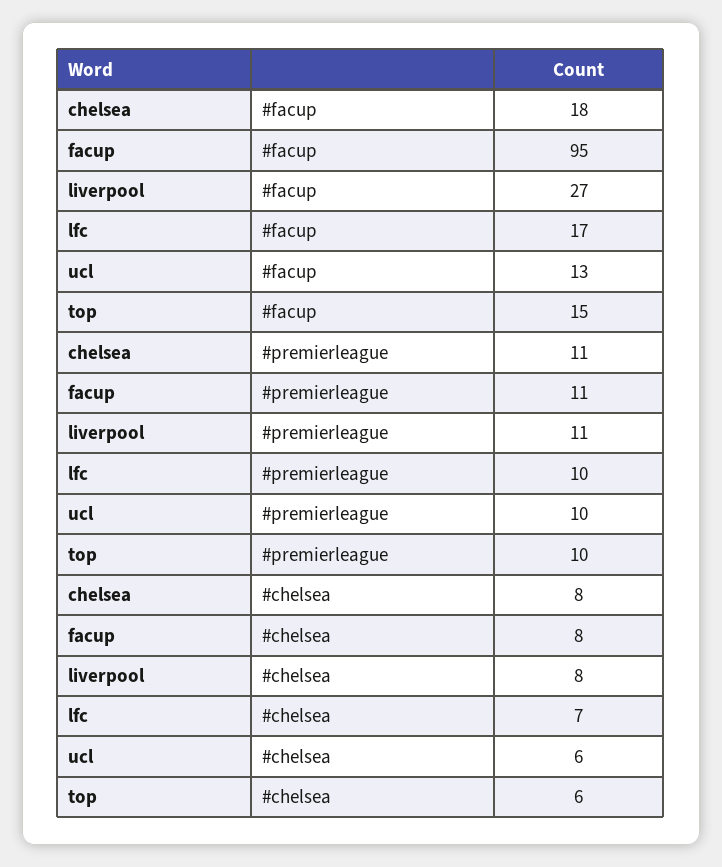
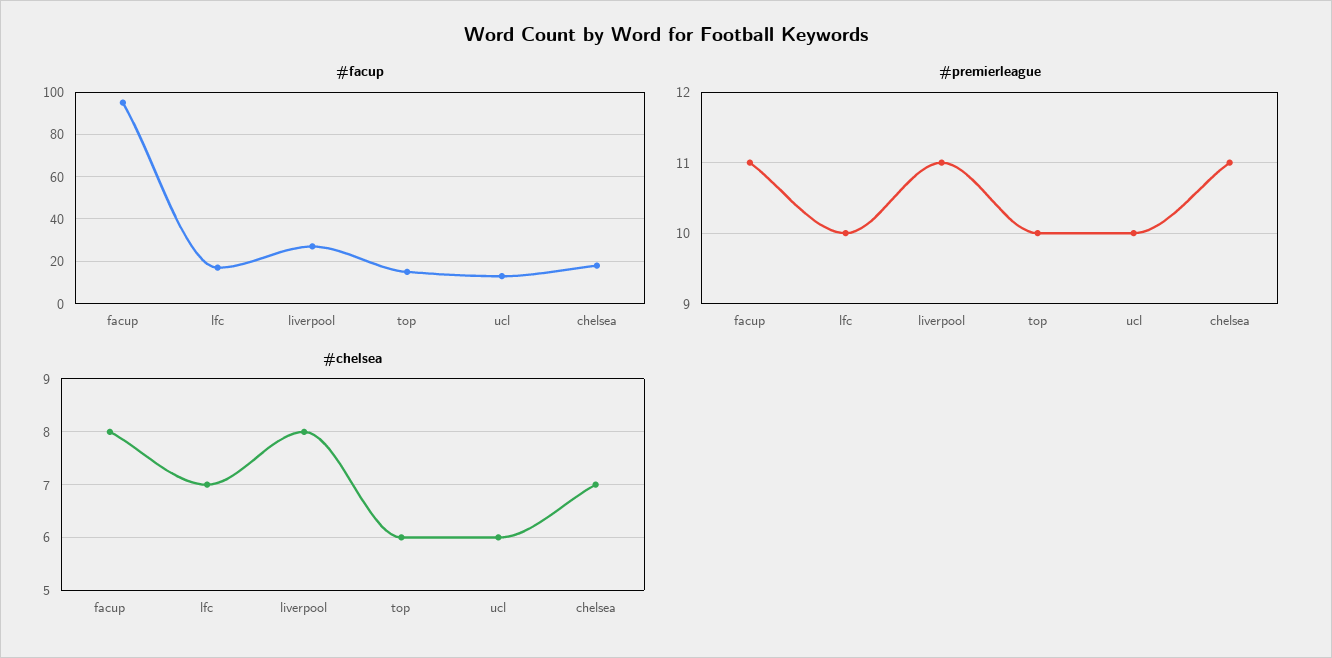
  {
    "#facup": {
      "chelsea": 18,
      "facup": 95,
      "liverpool": 27,
      "lfc": 17,
      "ucl": 13,
      "top": 15
    },
    "#premierleague": {
      "chelsea": 11,
      "facup": 11,
      "liverpool": 11,
      "lfc": 10,
      "ucl": 10,
      "top": 10
    },
    "#chelsea": {
-     "chelsea": 8,
+     "chelsea": 7,
      "facup": 8,
      "liverpool": 8,
      "lfc": 7,
      "ucl": 6,
      "top": 6
    }
  }

